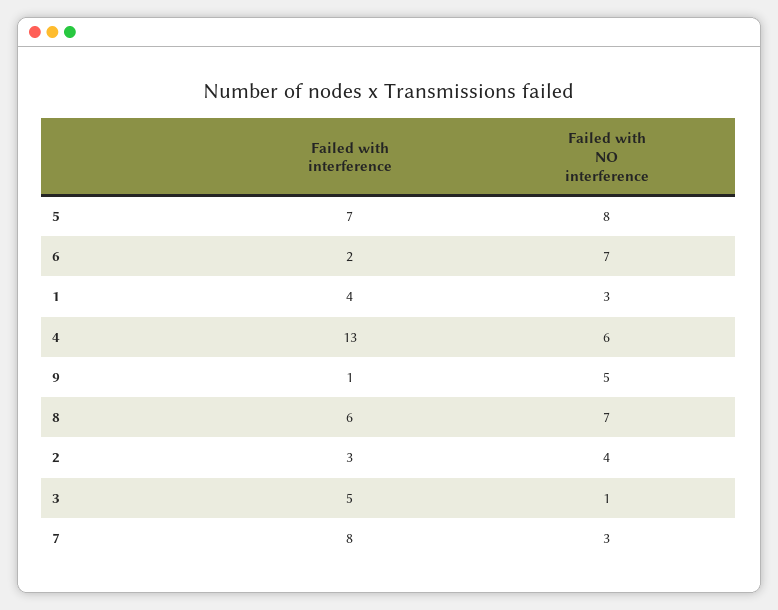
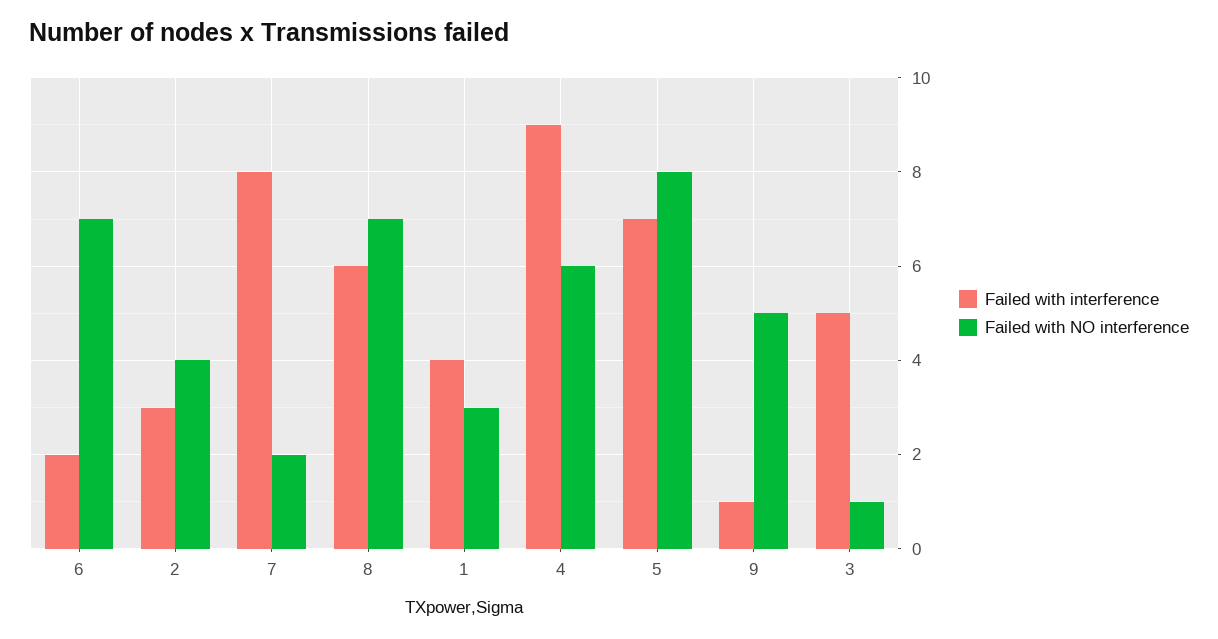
  {
    "Failed with interference": {
      "5": 7,
      "6": 2,
      "1": 4,
-     "4": 13,
+     "4": 9,
      "9": 1,
      "8": 6,
      "2": 3,
      "3": 5,
      "7": 8
    },
    "Failed with NO interference": {
      "5": 8,
      "6": 7,
      "1": 3,
      "4": 6,
      "9": 5,
      "8": 7,
      "2": 4,
      "3": 1,
-     "7": 3
+     "7": 2
    }
  }

